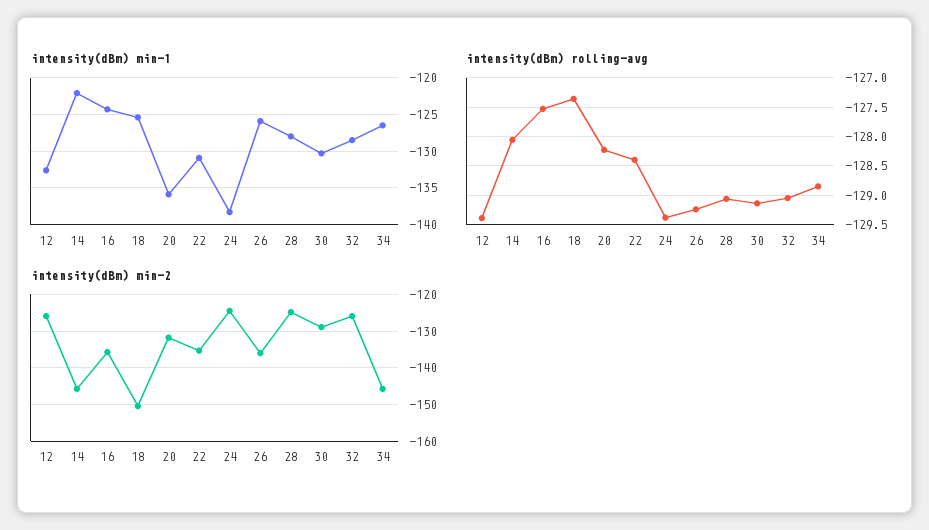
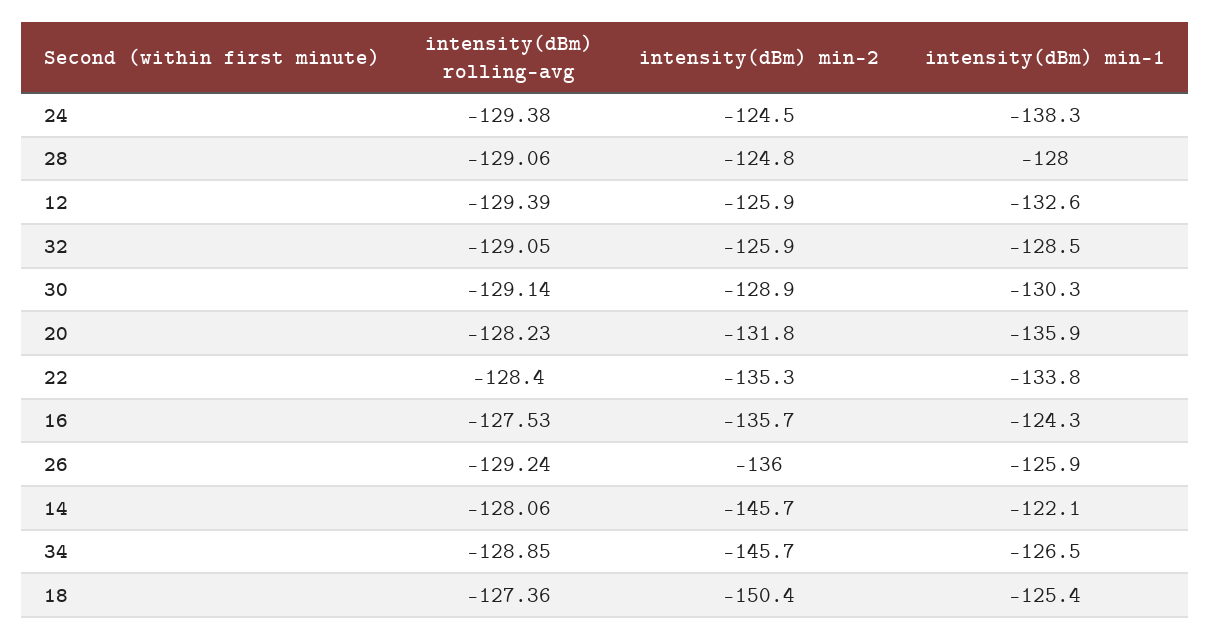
  {
    "intensity(dBm) min-1": {
      "12": -132.6,
      "14": -122.1,
      "16": -124.3,
      "18": -125.4,
      "20": -135.9,
-     "22": -131,
+     "22": -133.8,
      "24": -138.3,
      "26": -125.9,
      "28": -128,
      "30": -130.3,
      "32": -128.5,
      "34": -126.5
    },
    "intensity(dBm) rolling-avg": {
      "12": -129.39,
      "14": -128.06,
      "16": -127.53,
      "18": -127.36,
      "20": -128.23,
      "22": -128.4,
      "24": -129.38,
      "26": -129.24,
      "28": -129.06,
      "30": -129.14,
      "32": -129.05,
      "34": -128.85
    },
    "intensity(dBm) min-2": {
      "12": -125.9,
      "14": -145.7,
      "16": -135.7,
      "18": -150.4,
      "20": -131.8,
      "22": -135.3,
      "24": -124.5,
      "26": -136,
      "28": -124.8,
      "30": -128.9,
      "32": -125.9,
      "34": -145.7
    }
  }

